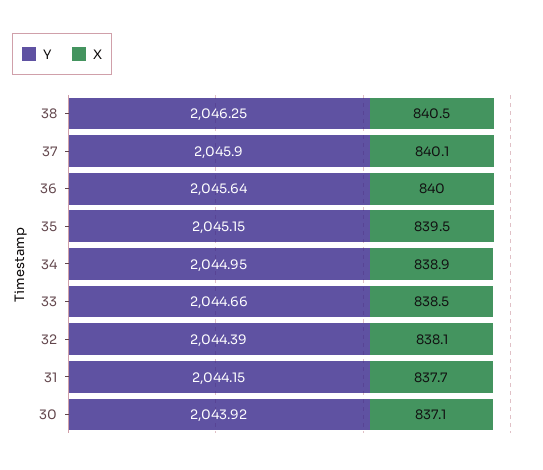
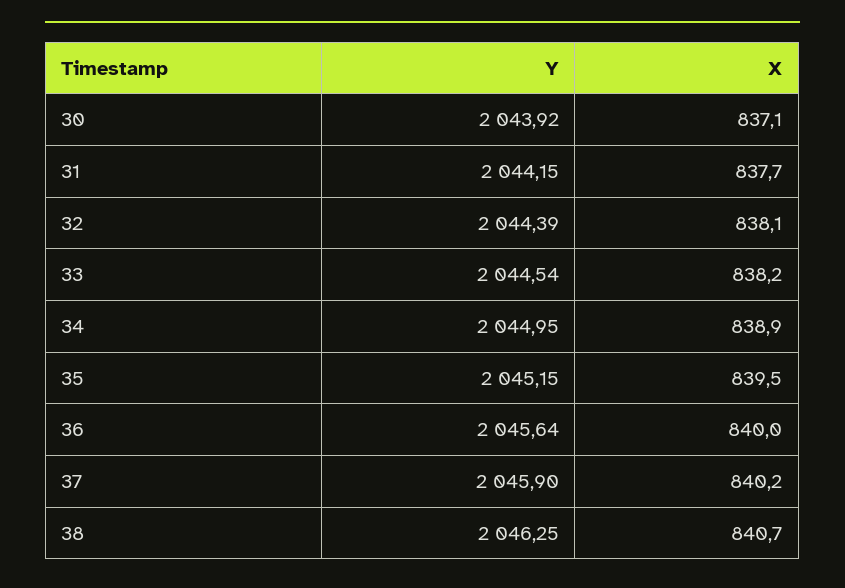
  {
    "Y": {
      "38": 2046.25,
      "37": 2045.9,
      "36": 2045.64,
      "35": 2045.15,
      "34": 2044.95,
-     "33": 2044.66,
+     "33": 2044.54,
      "32": 2044.39,
      "31": 2044.15,
      "30": 2043.92
    },
    "X": {
-     "38": 840.5,
+     "38": 840.7,
-     "37": 840.1,
+     "37": 840.2,
      "36": 840,
      "35": 839.5,
      "34": 838.9,
-     "33": 838.5,
+     "33": 838.2,
      "32": 838.1,
      "31": 837.7,
      "30": 837.1
    }
  }

